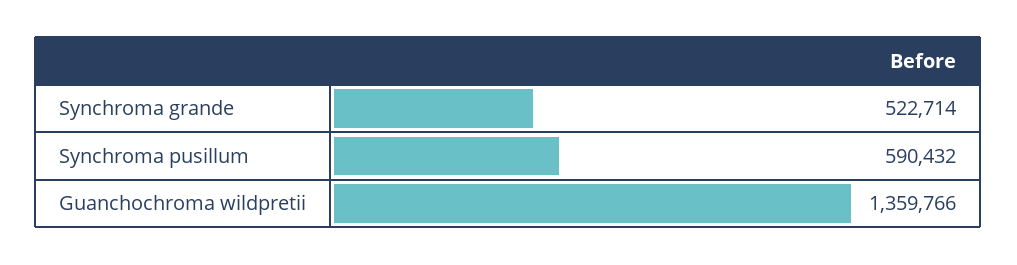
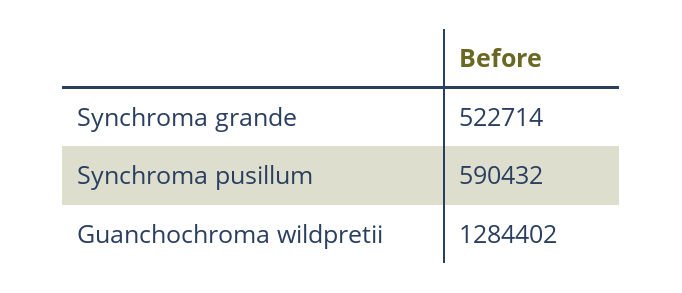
  {
    "Synchroma grande": 522714,
    "Synchroma pusillum": 590432,
-   "Guanchochroma wildpretii": 1359766
+   "Guanchochroma wildpretii": 1284402
  }

